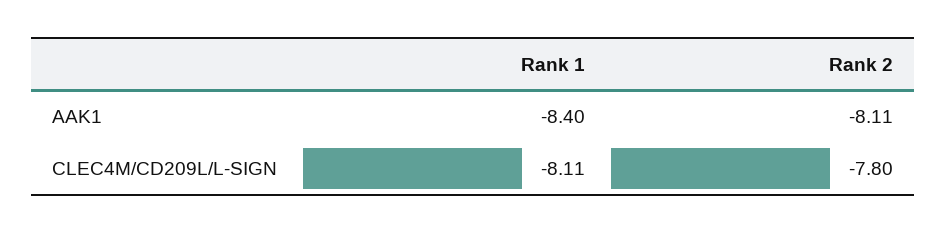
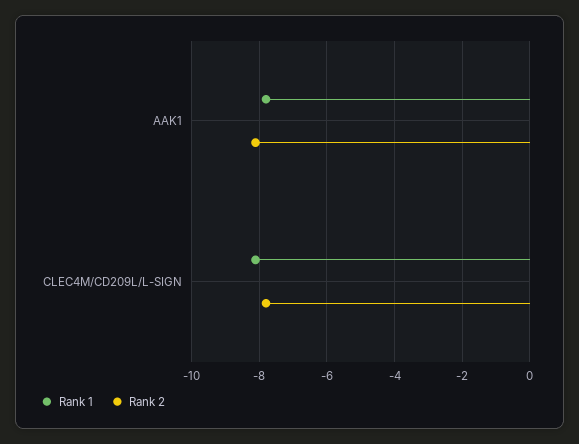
  {
    "Rank 1": {
-     "AAK1": -8.4,
+     "AAK1": -7.8,
      "CLEC4M/CD209L/L-SIGN": -8.11
    },
    "Rank 2": {
      "AAK1": -8.11,
      "CLEC4M/CD209L/L-SIGN": -7.8
    }
  }

